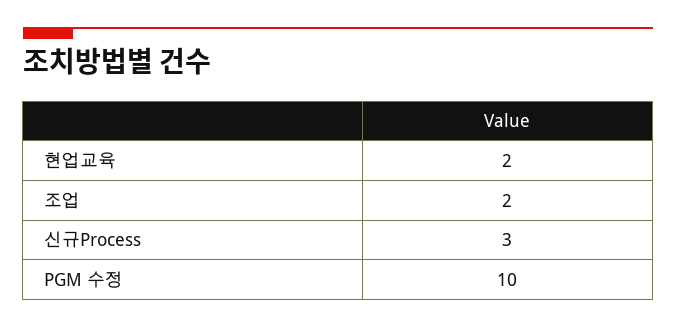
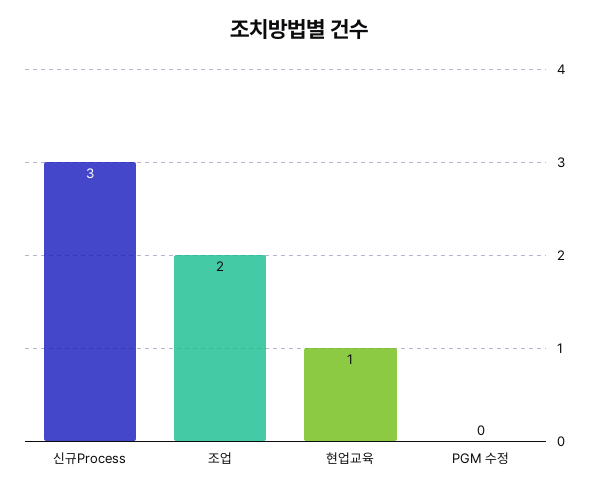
  {
-   "현업교육": 2,
+   "현업교육": 1,
    "조업": 2,
    "신규Process": 3,
-   "PGM 수정": 10
+   "PGM 수정": 0
  }

